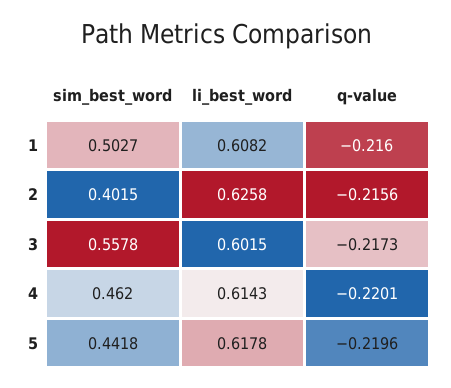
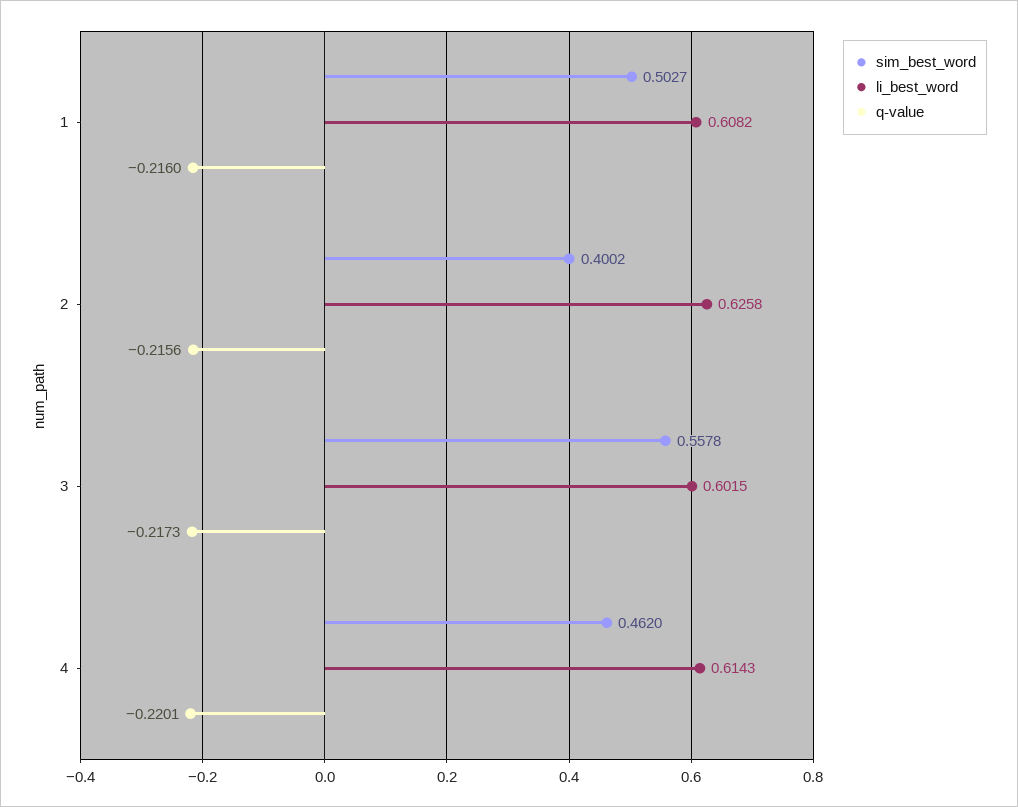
  {
    "sim_best_word": {
      "1": 0.5027,
-     "2": 0.4015,
+     "2": 0.4002,
      "3": 0.5578,
-     "4": 0.462,
+     "4": 0.462
-     "5": 0.4418
    },
    "li_best_word": {
      "1": 0.6082,
      "2": 0.6258,
      "3": 0.6015,
-     "4": 0.6143,
+     "4": 0.6143
-     "5": 0.6178
    },
    "q-value": {
      "1": -0.216,
      "2": -0.2156,
      "3": -0.2173,
-     "4": -0.2201,
+     "4": -0.2201
-     "5": -0.2196
    }
  }

